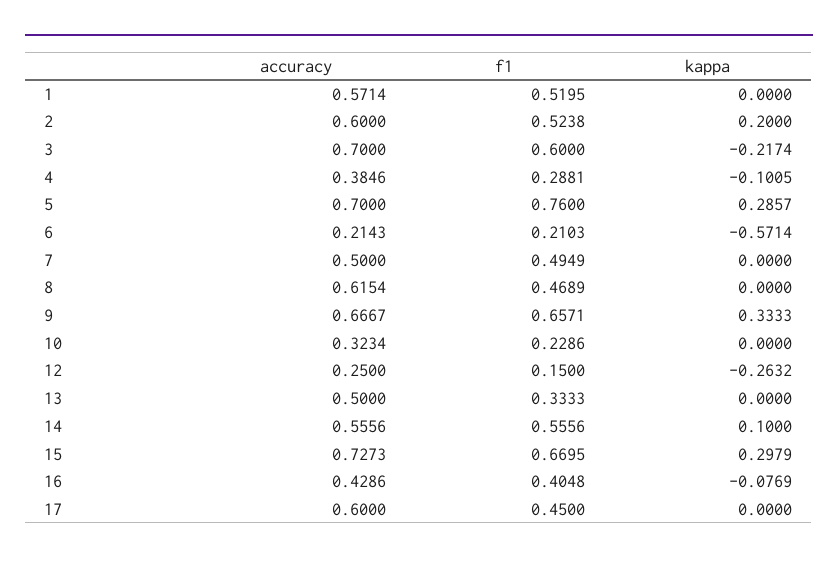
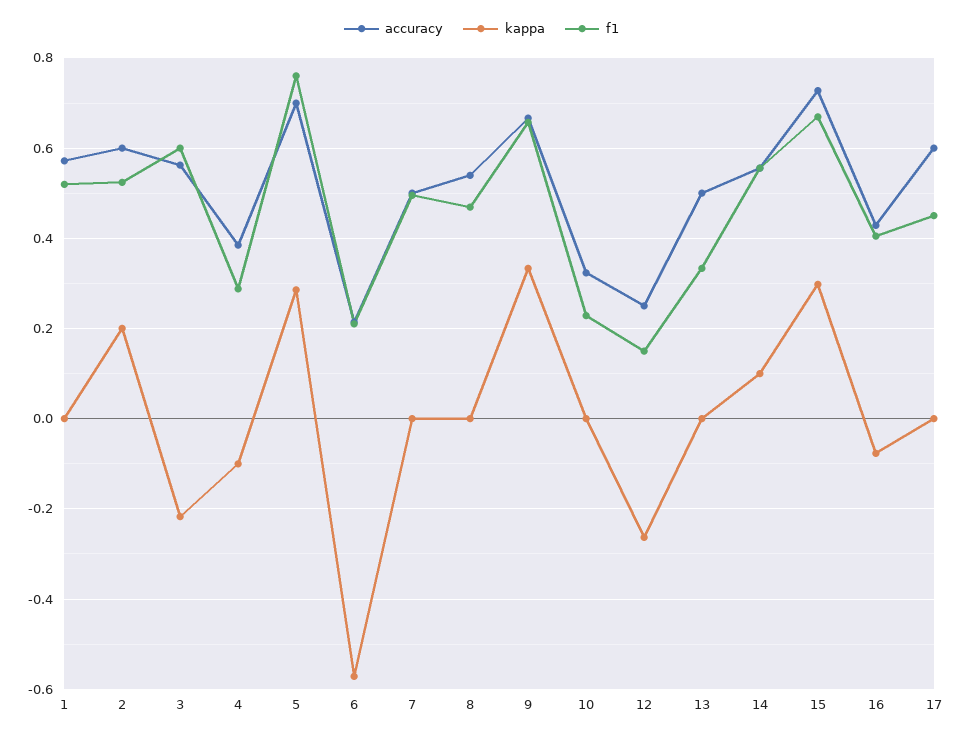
  {
    "accuracy": {
      "1": 0.5714,
      "2": 0.6,
-     "3": 0.7,
+     "3": 0.56,
      "4": 0.3846,
      "5": 0.7,
      "6": 0.2143,
      "7": 0.5,
-     "8": 0.6154,
+     "8": 0.54,
      "9": 0.6667,
      "10": 0.3234,
      "12": 0.25,
      "13": 0.5,
      "14": 0.5556,
      "15": 0.7273,
      "16": 0.4286,
      "17": 0.6
    },
    "f1": {
      "1": 0.5195,
      "2": 0.5238,
      "3": 0.6,
      "4": 0.2881,
      "5": 0.76,
      "6": 0.2103,
      "7": 0.4949,
      "8": 0.4689,
      "9": 0.6571,
      "10": 0.2286,
      "12": 0.15,
      "13": 0.3333,
      "14": 0.5556,
      "15": 0.6695,
      "16": 0.4048,
      "17": 0.45
    },
    "kappa": {
      "1": 0,
      "2": 0.2,
      "3": -0.2174,
      "4": -0.1005,
      "5": 0.2857,
      "6": -0.5714,
      "7": 0,
      "8": 0,
      "9": 0.3333,
      "10": 0,
      "12": -0.2632,
      "13": 0,
      "14": 0.1,
      "15": 0.2979,
      "16": -0.0769,
      "17": 0
    }
  }

